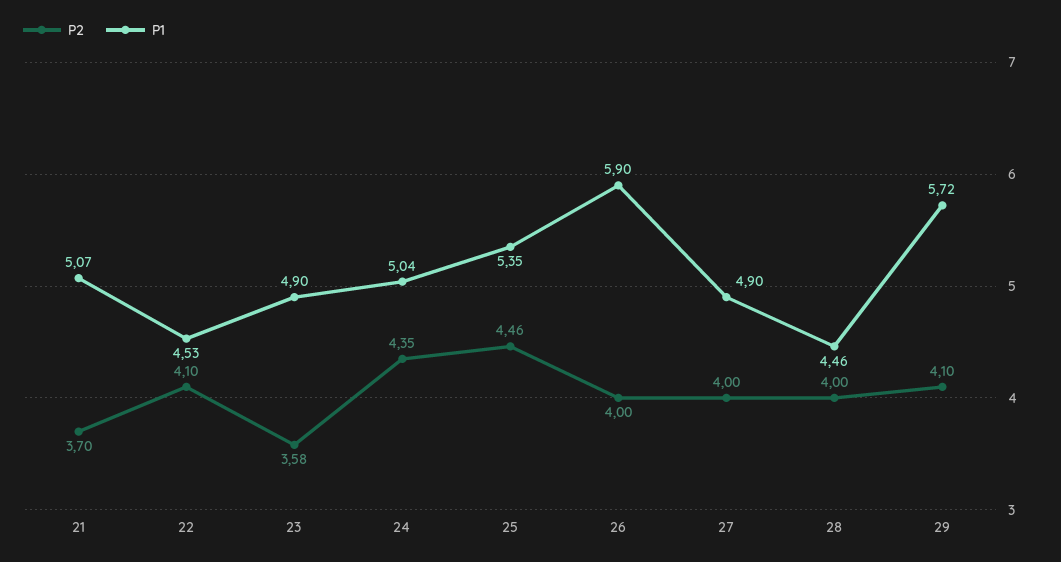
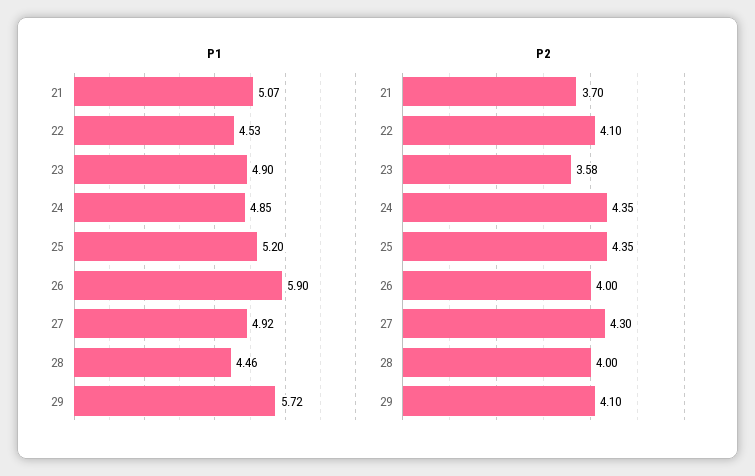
  {
    "P2": {
      "21": 3.7,
      "22": 4.1,
      "23": 3.58,
      "24": 4.35,
-     "25": 4.46,
+     "25": 4.35,
      "26": 4,
-     "27": 4,
+     "27": 4.3,
      "28": 4,
      "29": 4.1
    },
    "P1": {
      "21": 5.07,
      "22": 4.53,
      "23": 4.9,
-     "24": 5.04,
+     "24": 4.85,
-     "25": 5.35,
+     "25": 5.2,
      "26": 5.9,
-     "27": 4.9,
+     "27": 4.92,
      "28": 4.46,
      "29": 5.72
    }
  }

